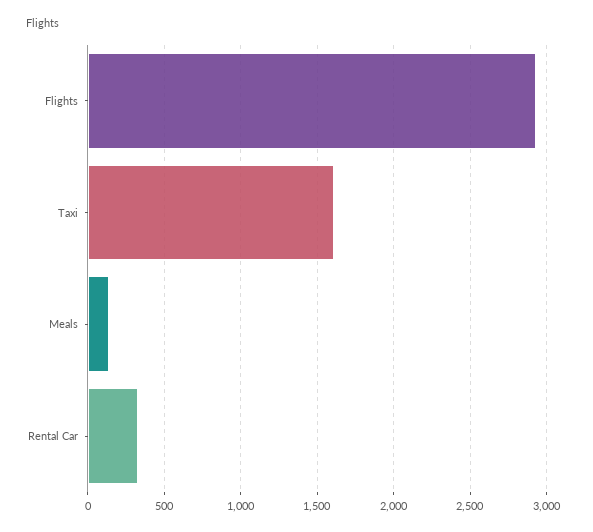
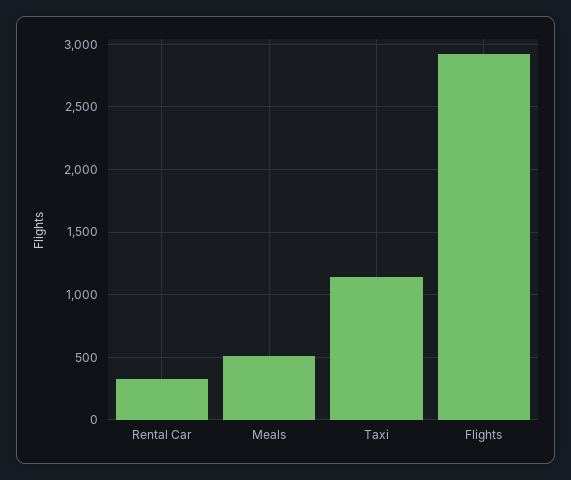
  {
    "Flights": 2950,
-   "Taxi": 1600,
+   "Taxi": 1150,
-   "Meals": 150,
+   "Meals": 500,
    "Rental Car": 350
  }

